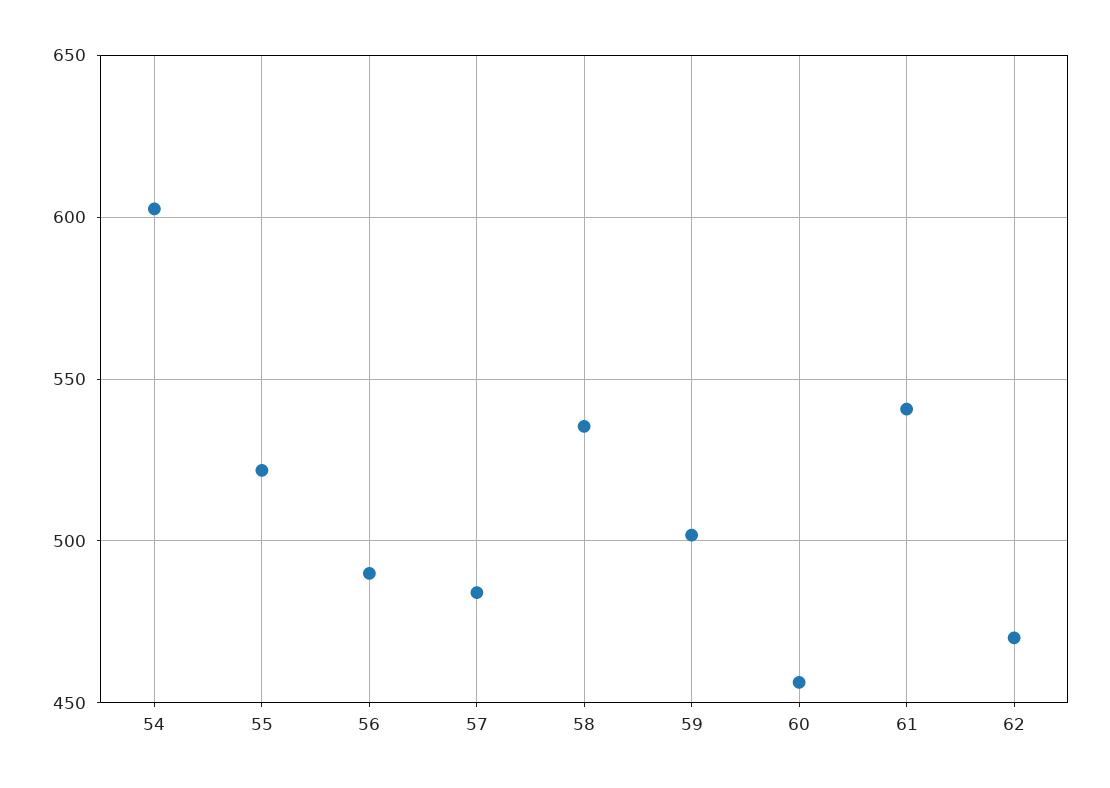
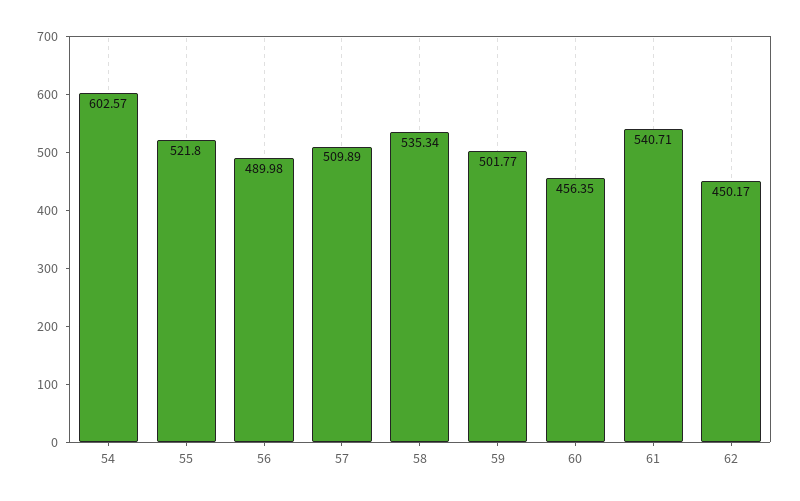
  {
    "54": 602.57,
    "55": 521.8,
    "56": 489.98,
-   "57": 485,
+   "57": 509.89,
    "58": 535.34,
    "59": 501.77,
    "60": 456.35,
    "61": 540.71,
-   "62": 470
+   "62": 450.17
  }

